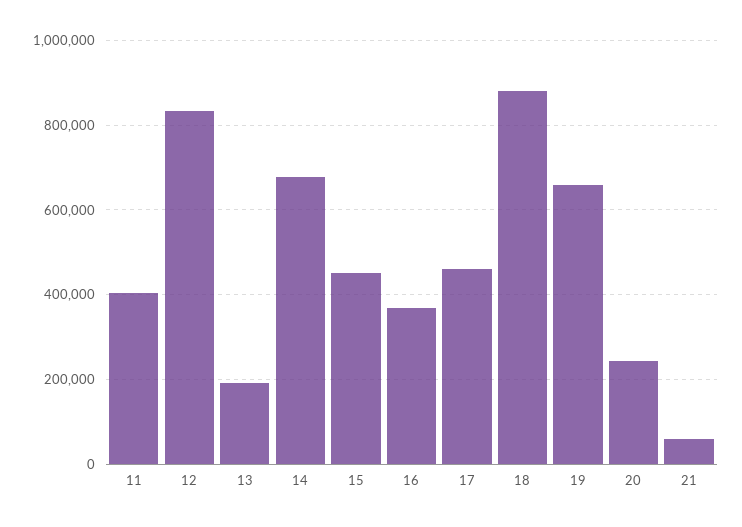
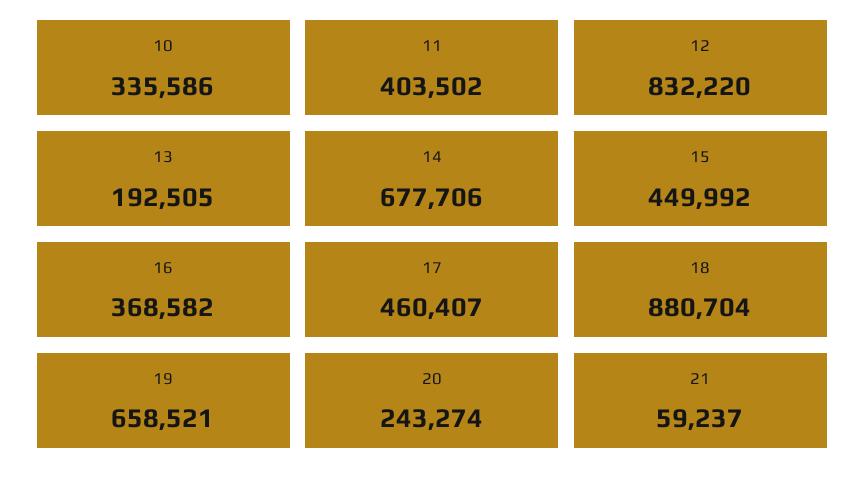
  {
    "11": 403502,
    "12": 832220,
    "13": 192505,
    "14": 677706,
    "15": 449992,
    "16": 368582,
    "17": 460407,
    "18": 880704,
    "19": 658521,
    "20": 243274,
-   "21": 59237
+   "21": 59237,
+   "10": 335586
  }

